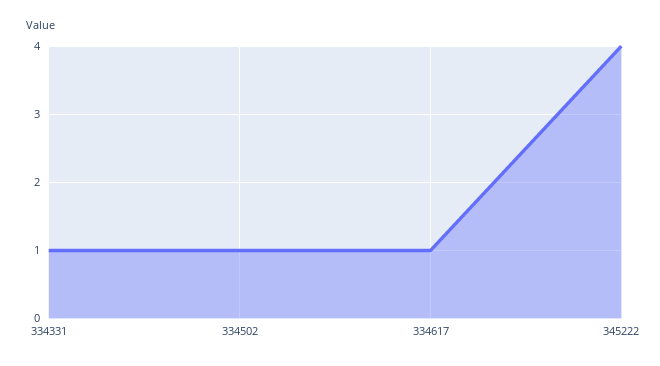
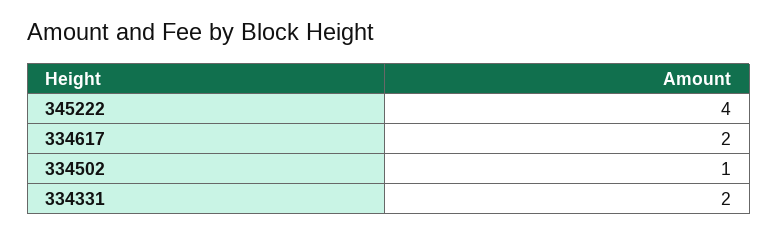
  {
-   "334331": 1,
+   "334331": 2,
    "334502": 1,
-   "334617": 1,
+   "334617": 2,
    "345222": 4
  }

